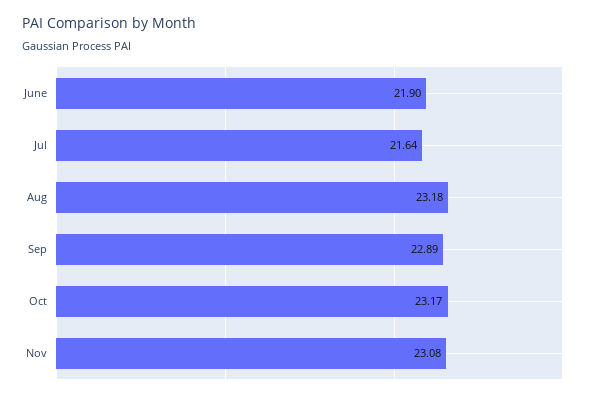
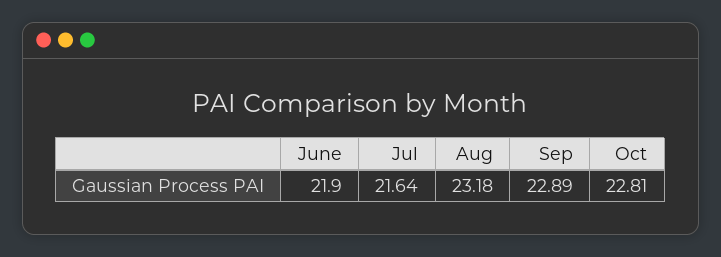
  {
    "June": 21.9,
    "Jul": 21.64,
    "Aug": 23.18,
    "Sep": 22.89,
-   "Oct": 23.17,
+   "Oct": 22.81
-   "Nov": 23.08
  }

